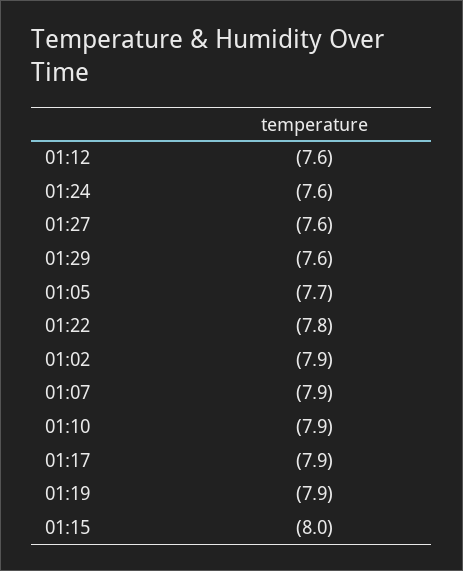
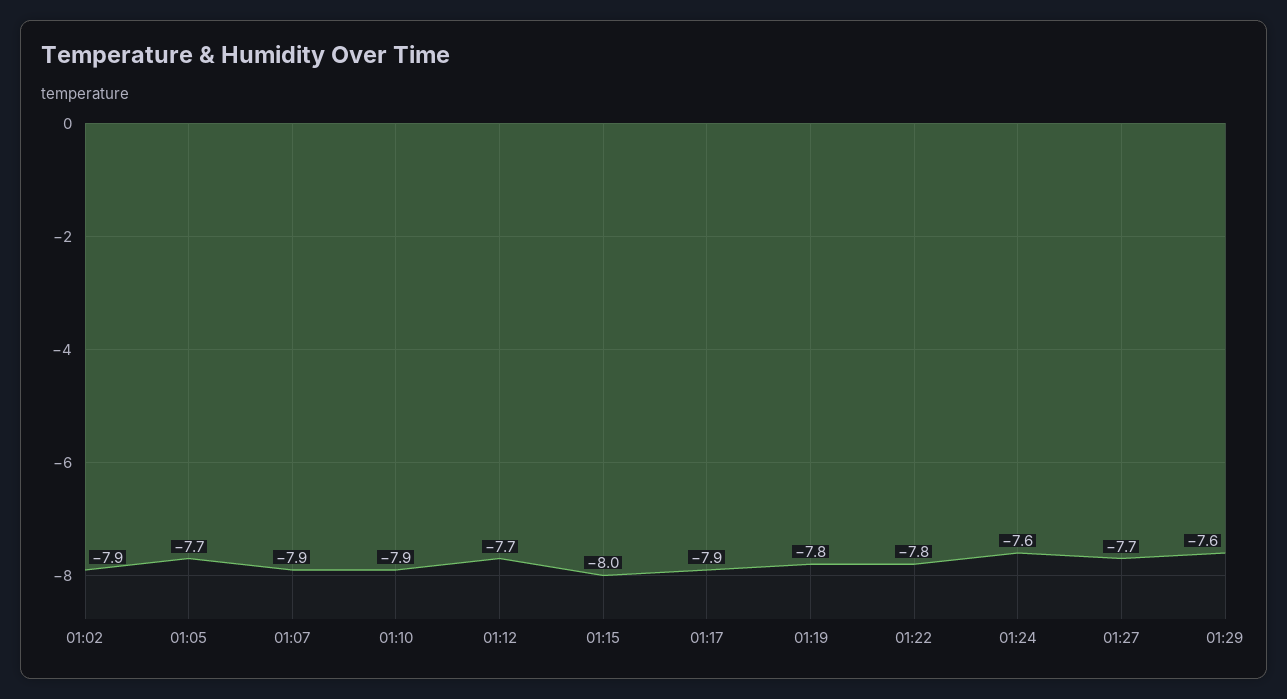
  {
-   "01:12": -7.6,
+   "01:12": -7.7,
    "01:24": -7.6,
-   "01:27": -7.6,
+   "01:27": -7.7,
    "01:29": -7.6,
    "01:05": -7.7,
    "01:22": -7.8,
    "01:02": -7.9,
    "01:07": -7.9,
    "01:10": -7.9,
    "01:17": -7.9,
-   "01:19": -7.9,
+   "01:19": -7.8,
    "01:15": -8
  }

